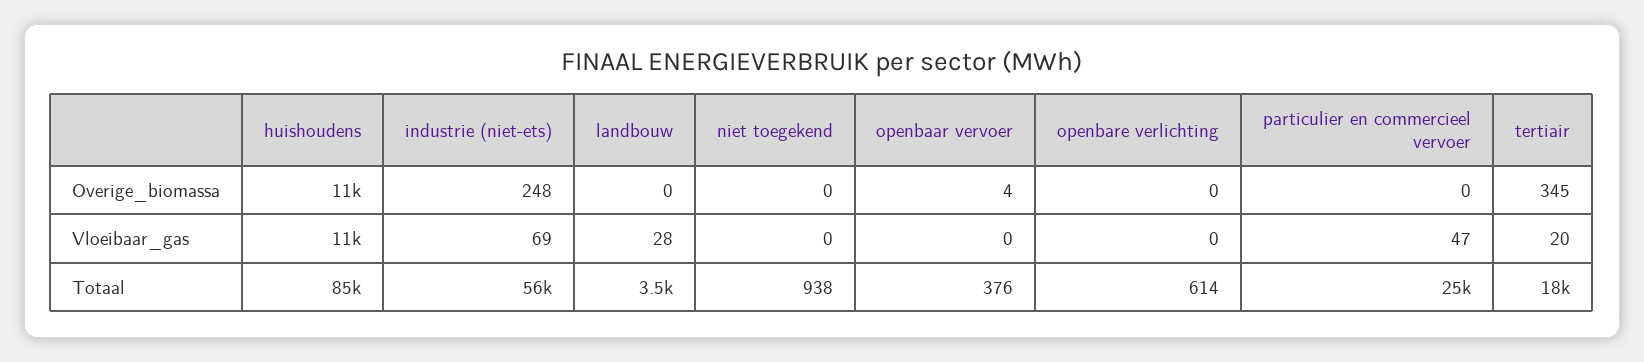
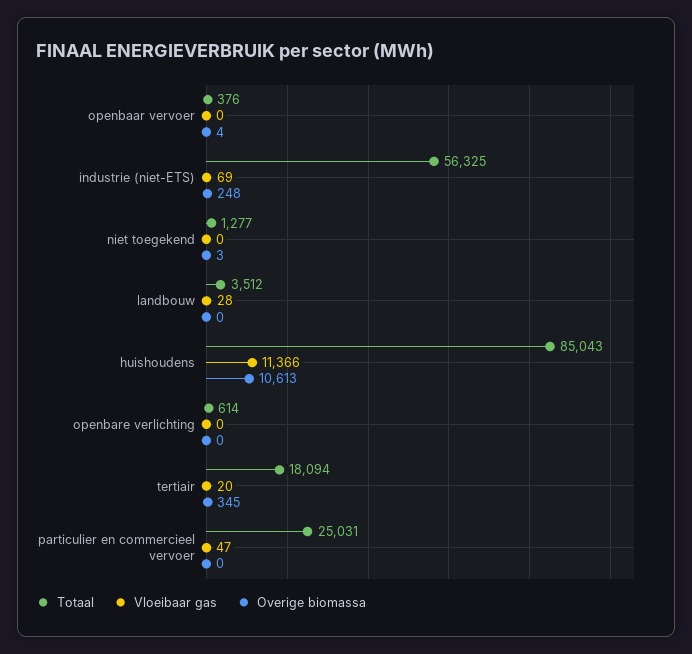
  {
    "Overige_biomassa": {
      "huishoudens": 10613,
      "industrie (niet-ets)": 248,
      "landbouw": 0,
-     "niet toegekend": 0,
+     "niet toegekend": 3,
      "openbaar vervoer": 4,
      "openbare verlichting": 0,
      "particulier en commercieel vervoer": 0,
      "tertiair": 345
    },
    "Vloeibaar_gas": {
      "huishoudens": 11366,
      "industrie (niet-ets)": 69,
      "landbouw": 28,
      "niet toegekend": 0,
      "openbaar vervoer": 0,
      "openbare verlichting": 0,
      "particulier en commercieel vervoer": 47,
      "tertiair": 20
    },
    "Totaal": {
      "huishoudens": 85043,
      "industrie (niet-ets)": 56325,
      "landbouw": 3512,
-     "niet toegekend": 938,
+     "niet toegekend": 1277,
      "openbaar vervoer": 376,
      "openbare verlichting": 614,
      "particulier en commercieel vervoer": 25031,
      "tertiair": 18094
    }
  }

